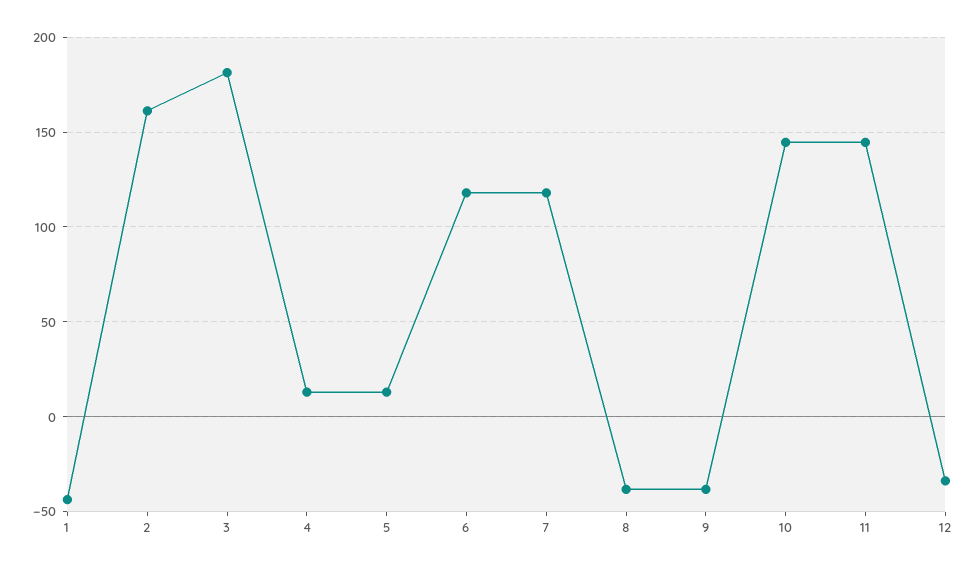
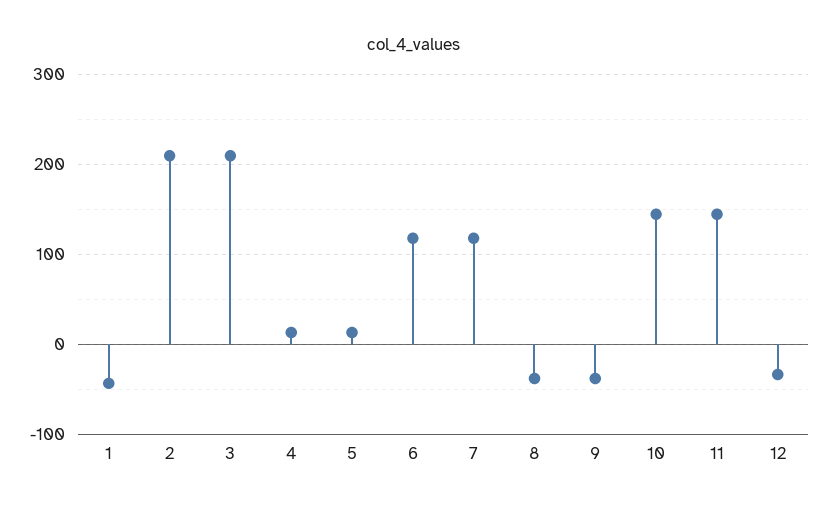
  {
    "1": -45,
-   "2": 160,
+   "2": 210,
-   "3": 180,
+   "3": 210,
    "4": 15,
    "5": 15,
    "6": 120,
    "7": 120,
    "8": -40,
    "9": -40,
    "10": 145,
    "11": 145,
    "12": -35
  }

